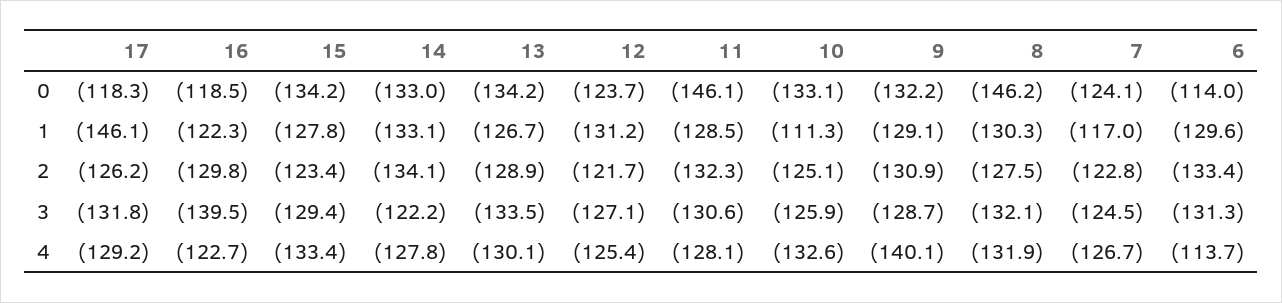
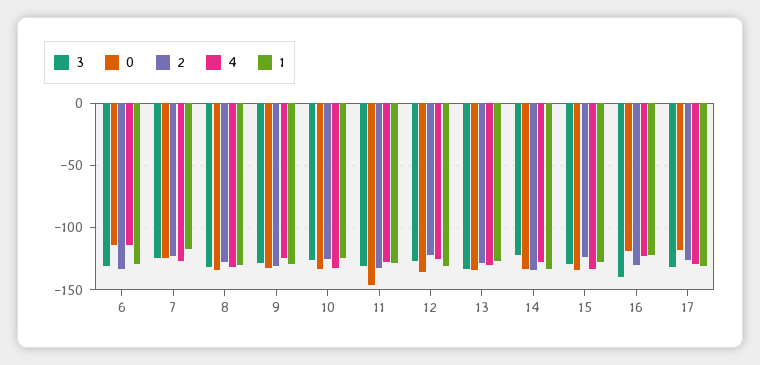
  {
    "0": {
      "17": -118.3,
      "16": -118.5,
      "15": -134.2,
      "14": -133,
      "13": -134.2,
-     "12": -123.7,
+     "12": -135,
      "11": -146.1,
      "10": -133.1,
      "9": -132.2,
-     "8": -146.2,
+     "8": -135,
      "7": -124.1,
      "6": -114
    },
    "1": {
-     "17": -146.1,
+     "17": -130,
      "16": -122.3,
      "15": -127.8,
      "14": -133.1,
      "13": -126.7,
      "12": -131.2,
      "11": -128.5,
-     "10": -111.3,
+     "10": -125,
      "9": -129.1,
      "8": -130.3,
      "7": -117,
      "6": -129.6
    },
    "2": {
      "17": -126.2,
      "16": -129.8,
      "15": -123.4,
      "14": -134.1,
      "13": -128.9,
      "12": -121.7,
      "11": -132.3,
      "10": -125.1,
      "9": -130.9,
      "8": -127.5,
      "7": -122.8,
      "6": -133.4
    },
    "3": {
      "17": -131.8,
      "16": -139.5,
      "15": -129.4,
      "14": -122.2,
      "13": -133.5,
      "12": -127.1,
      "11": -130.6,
      "10": -125.9,
      "9": -128.7,
      "8": -132.1,
      "7": -124.5,
      "6": -131.3
    },
    "4": {
      "17": -129.2,
      "16": -122.7,
      "15": -133.4,
      "14": -127.8,
      "13": -130.1,
      "12": -125.4,
      "11": -128.1,
      "10": -132.6,
-     "9": -140.1,
+     "9": -125,
      "8": -131.9,
      "7": -126.7,
      "6": -113.7
    }
  }

